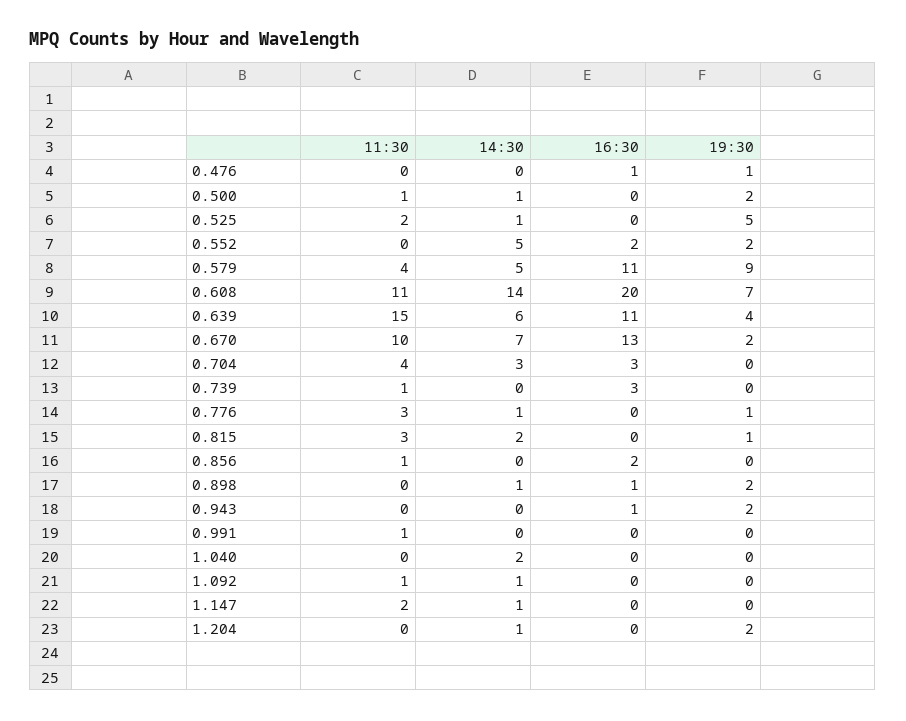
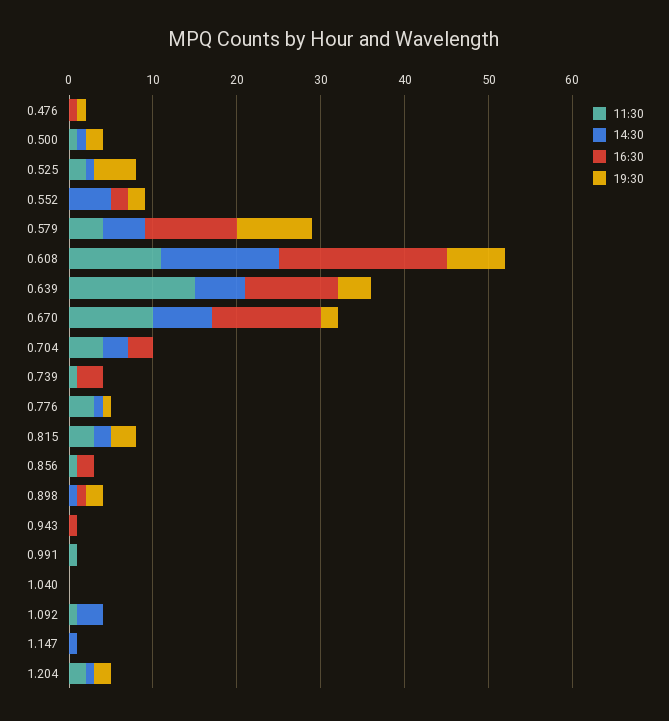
  {
    "11:30": {
      "0.476": 0,
      "0.500": 1,
      "0.525": 2,
      "0.552": 0,
      "0.579": 4,
      "0.608": 11,
      "0.639": 15,
      "0.670": 10,
      "0.704": 4,
      "0.739": 1,
      "0.776": 3,
      "0.815": 3,
      "0.856": 1,
      "0.898": 0,
      "0.943": 0,
      "0.991": 1,
      "1.040": 0,
      "1.092": 1,
-     "1.147": 2,
+     "1.147": 0,
-     "1.204": 0
+     "1.204": 2
    },
    "14:30": {
      "0.476": 0,
      "0.500": 1,
      "0.525": 1,
      "0.552": 5,
      "0.579": 5,
      "0.608": 14,
      "0.639": 6,
      "0.670": 7,
      "0.704": 3,
      "0.739": 0,
      "0.776": 1,
      "0.815": 2,
      "0.856": 0,
      "0.898": 1,
      "0.943": 0,
      "0.991": 0,
-     "1.040": 2,
+     "1.040": 0,
-     "1.092": 1,
+     "1.092": 3,
      "1.147": 1,
      "1.204": 1
    },
    "16:30": {
      "0.476": 1,
      "0.500": 0,
      "0.525": 0,
      "0.552": 2,
      "0.579": 11,
      "0.608": 20,
      "0.639": 11,
      "0.670": 13,
      "0.704": 3,
      "0.739": 3,
      "0.776": 0,
      "0.815": 0,
      "0.856": 2,
      "0.898": 1,
      "0.943": 1,
      "0.991": 0,
      "1.040": 0,
      "1.092": 0,
      "1.147": 0,
      "1.204": 0
    },
    "19:30": {
      "0.476": 1,
      "0.500": 2,
      "0.525": 5,
      "0.552": 2,
      "0.579": 9,
      "0.608": 7,
      "0.639": 4,
      "0.670": 2,
      "0.704": 0,
      "0.739": 0,
      "0.776": 1,
-     "0.815": 1,
+     "0.815": 3,
      "0.856": 0,
      "0.898": 2,
-     "0.943": 2,
+     "0.943": 0,
      "0.991": 0,
      "1.040": 0,
      "1.092": 0,
      "1.147": 0,
      "1.204": 2
    }
  }

